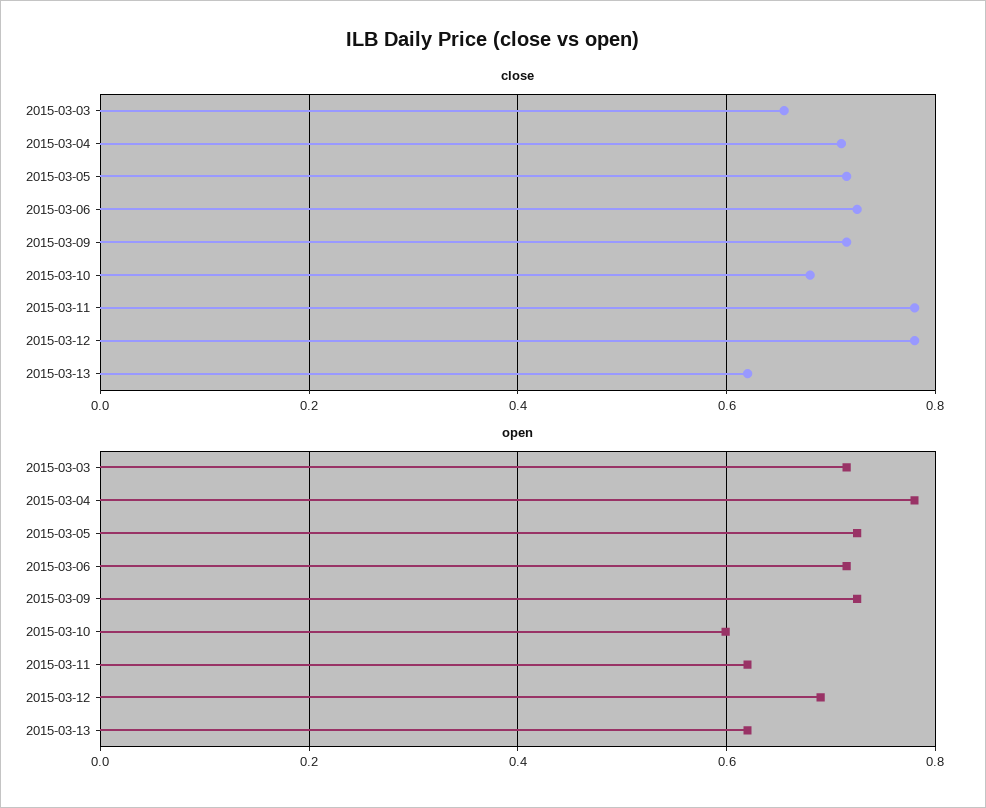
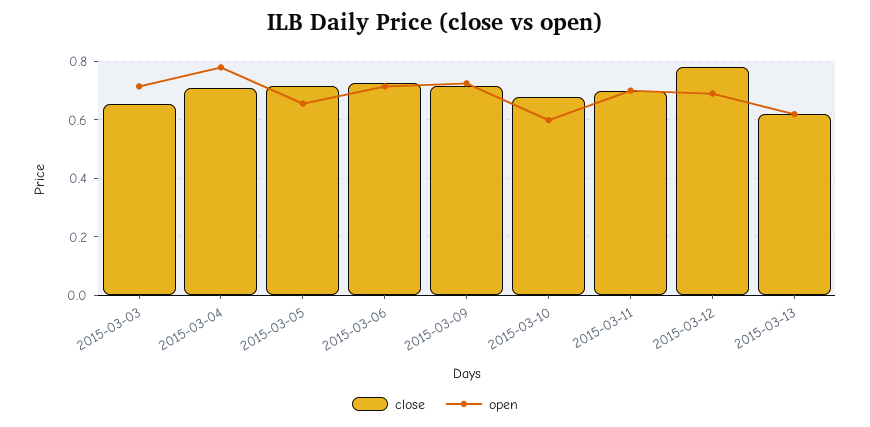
  {
    "close": {
      "2015-03-03": 0.66,
      "2015-03-04": 0.72,
      "2015-03-05": 0.72,
      "2015-03-06": 0.72,
      "2015-03-09": 0.72,
      "2015-03-10": 0.68,
-     "2015-03-11": 0.78,
+     "2015-03-11": 0.7,
      "2015-03-12": 0.78,
      "2015-03-13": 0.62
    },
    "open": {
      "2015-03-03": 0.72,
      "2015-03-04": 0.78,
-     "2015-03-05": 0.72,
+     "2015-03-05": 0.65,
      "2015-03-06": 0.72,
      "2015-03-09": 0.72,
      "2015-03-10": 0.6,
-     "2015-03-11": 0.62,
+     "2015-03-11": 0.7,
      "2015-03-12": 0.7,
      "2015-03-13": 0.62
    }
  }

